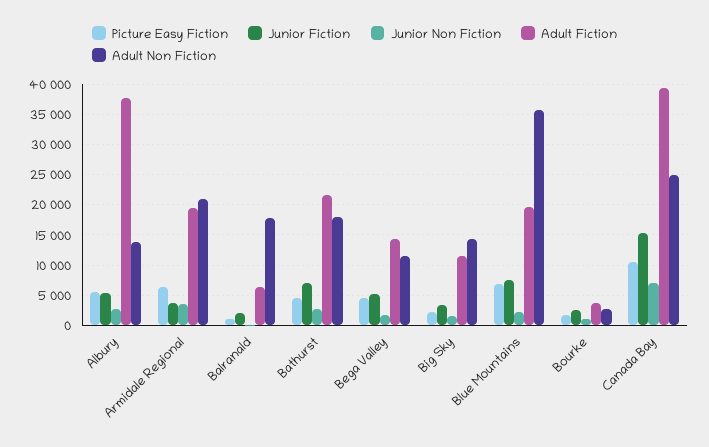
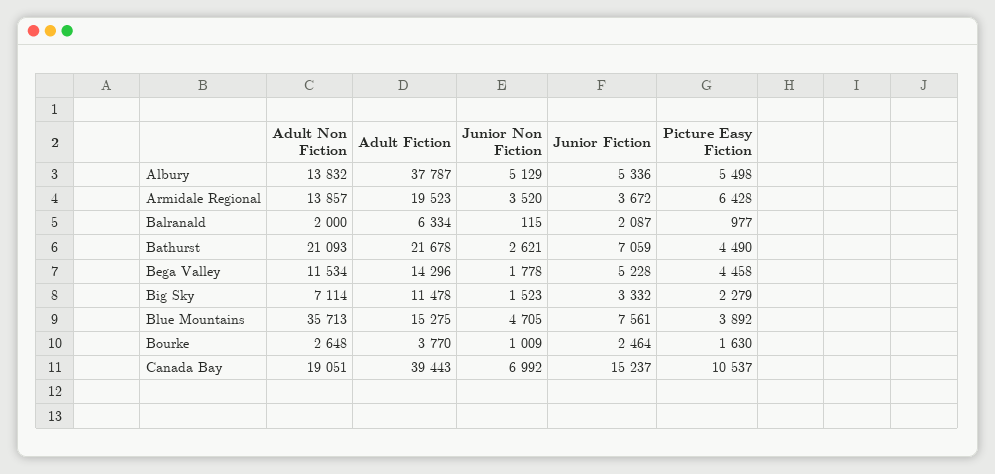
  {
    "Picture Easy Fiction": {
      "Albury": 5498,
      "Armidale Regional": 6428,
      "Balranald": 977,
      "Bathurst": 4490,
      "Bega Valley": 4458,
      "Big Sky": 2279,
-     "Blue Mountains": 7000,
+     "Blue Mountains": 3892,
      "Bourke": 1630,
      "Canada Bay": 10537
    },
    "Junior Fiction": {
      "Albury": 5336,
      "Armidale Regional": 3672,
      "Balranald": 2087,
      "Bathurst": 7059,
      "Bega Valley": 5228,
      "Big Sky": 3332,
      "Blue Mountains": 7561,
      "Bourke": 2464,
      "Canada Bay": 15237
    },
    "Junior Non Fiction": {
-     "Albury": 3000,
+     "Albury": 5129,
      "Armidale Regional": 3520,
      "Balranald": 115,
      "Bathurst": 2621,
      "Bega Valley": 1778,
      "Big Sky": 1523,
-     "Blue Mountains": 2000,
+     "Blue Mountains": 4705,
      "Bourke": 1009,
      "Canada Bay": 6992
    },
    "Adult Fiction": {
      "Albury": 37787,
      "Armidale Regional": 19523,
      "Balranald": 6334,
      "Bathurst": 21678,
      "Bega Valley": 14296,
      "Big Sky": 11478,
-     "Blue Mountains": 20000,
+     "Blue Mountains": 15275,
      "Bourke": 3770,
      "Canada Bay": 39443
    },
    "Adult Non Fiction": {
      "Albury": 13832,
-     "Armidale Regional": 21000,
+     "Armidale Regional": 13857,
-     "Balranald": 18000,
+     "Balranald": 2000,
-     "Bathurst": 18000,
+     "Bathurst": 21093,
      "Bega Valley": 11534,
-     "Big Sky": 14000,
+     "Big Sky": 7114,
      "Blue Mountains": 35713,
      "Bourke": 2648,
-     "Canada Bay": 25000
+     "Canada Bay": 19051
    }
  }

